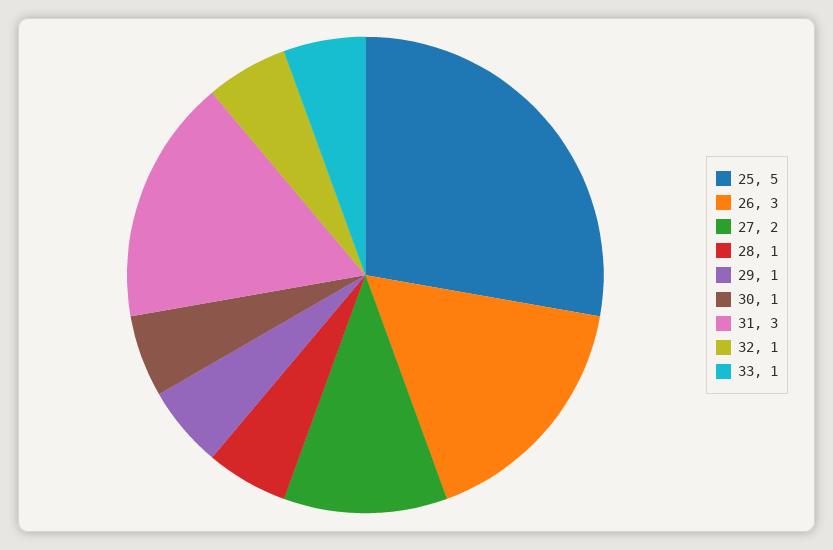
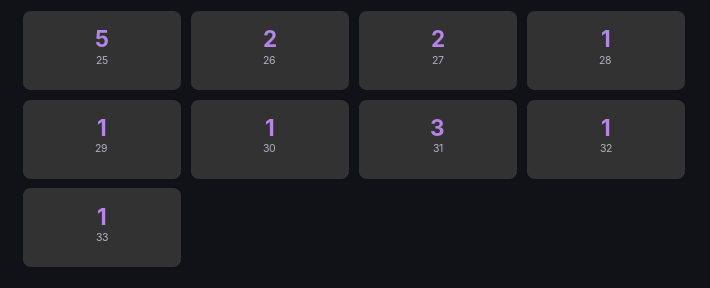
  {
    "25": 5,
-   "26": 3,
+   "26": 2,
    "27": 2,
    "28": 1,
    "29": 1,
    "30": 1,
    "31": 3,
    "32": 1,
    "33": 1
  }

